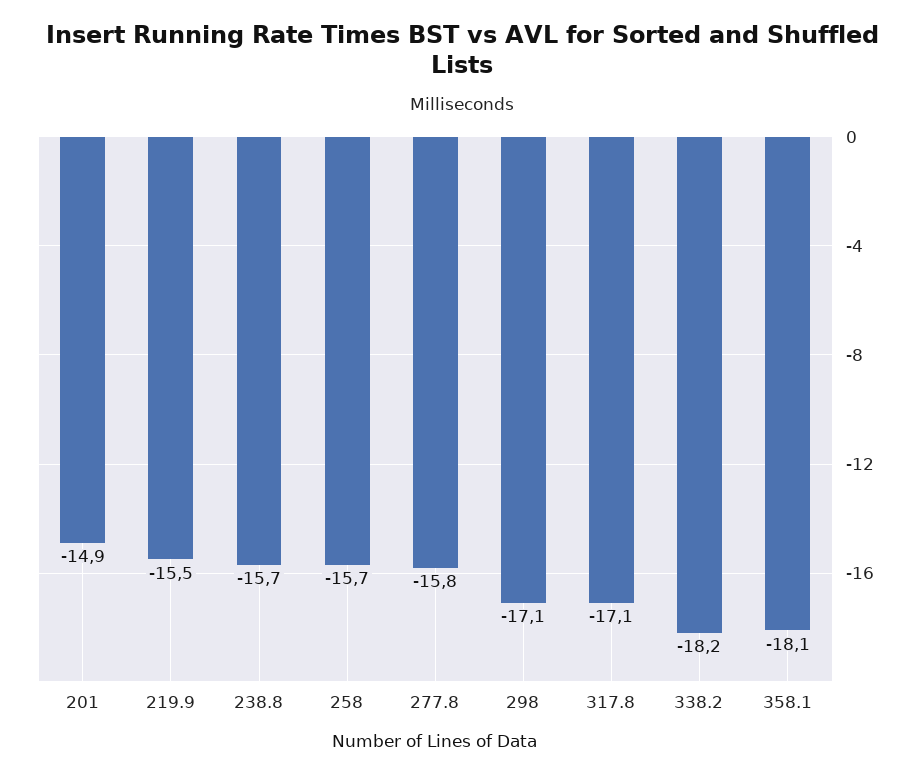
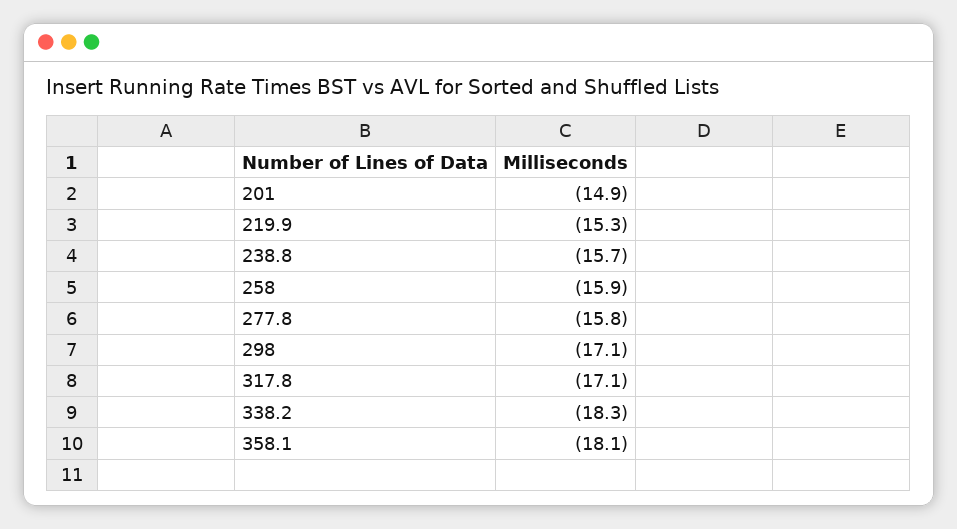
  {
    "201": -14.9,
-   "219.9": -15.5,
+   "219.9": -15.3,
    "238.8": -15.7,
-   "258": -15.7,
+   "258": -15.9,
    "277.8": -15.8,
    "298": -17.1,
    "317.8": -17.1,
-   "338.2": -18.2,
+   "338.2": -18.3,
    "358.1": -18.1
  }

